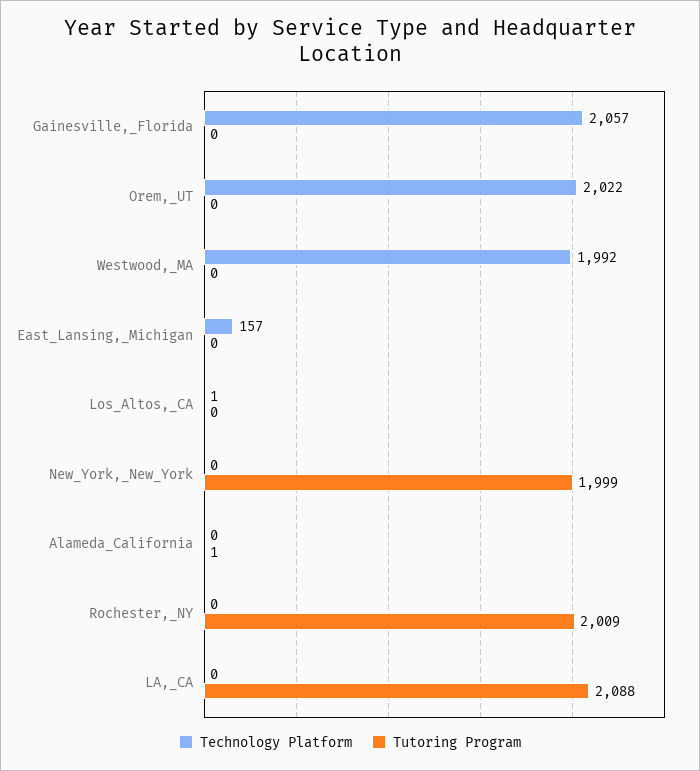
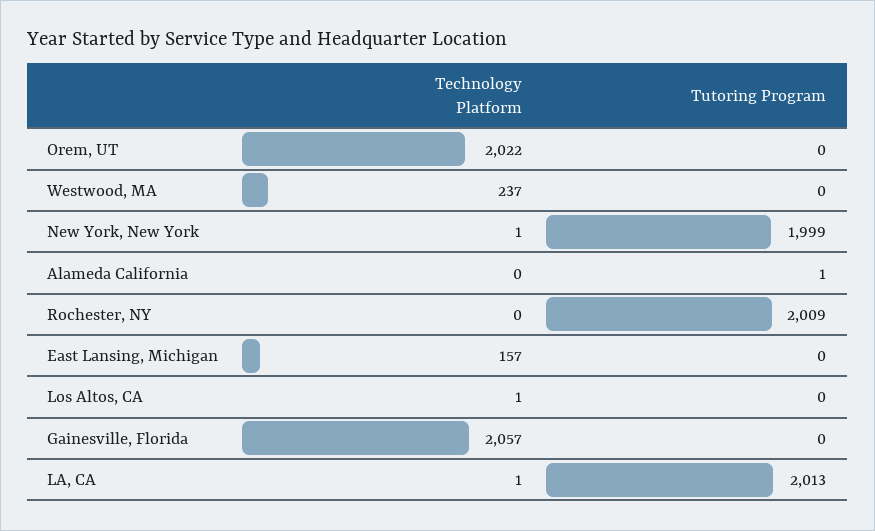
  {
    "Technology Platform": {
      "Gainesville,_Florida": 2057,
      "Orem,_UT": 2022,
-     "Westwood,_MA": 1992,
+     "Westwood,_MA": 237,
      "East_Lansing,_Michigan": 157,
      "Los_Altos,_CA": 1,
-     "New_York,_New_York": 0,
+     "New_York,_New_York": 1,
      "Alameda_California": 0,
      "Rochester,_NY": 0,
-     "LA,_CA": 0
+     "LA,_CA": 1
    },
    "Tutoring Program": {
      "Gainesville,_Florida": 0,
      "Orem,_UT": 0,
      "Westwood,_MA": 0,
      "East_Lansing,_Michigan": 0,
      "Los_Altos,_CA": 0,
      "New_York,_New_York": 1999,
      "Alameda_California": 1,
      "Rochester,_NY": 2009,
-     "LA,_CA": 2088
+     "LA,_CA": 2013
    }
  }

